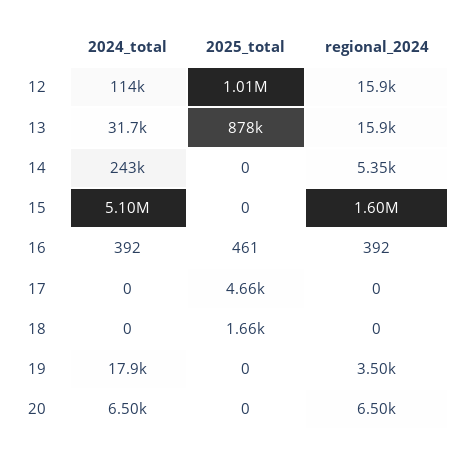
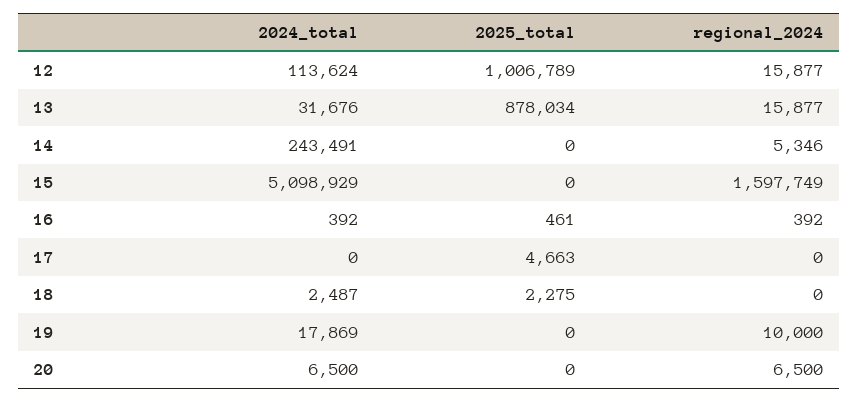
  {
    "2024_total": {
      "12": 113624,
      "13": 31676,
      "14": 243491,
      "15": 5098929,
      "16": 392,
      "17": 0,
-     "18": 0,
+     "18": 2487,
      "19": 17869,
      "20": 6500
    },
    "2025_total": {
      "12": 1006789,
      "13": 878034,
      "14": 0,
      "15": 0,
      "16": 461,
      "17": 4663,
-     "18": 1660,
+     "18": 2275,
      "19": 0,
      "20": 0
    },
    "regional_2024": {
      "12": 15877,
      "13": 15877,
      "14": 5346,
      "15": 1597749,
      "16": 392,
      "17": 0,
      "18": 0,
-     "19": 3500,
+     "19": 10000,
      "20": 6500
    }
  }

